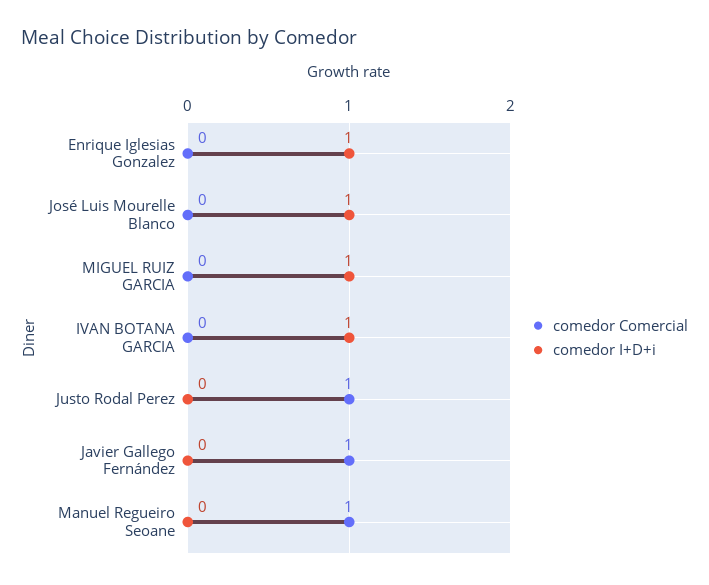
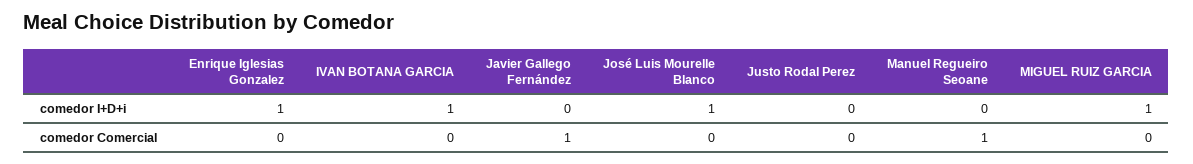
  {
    "comedor Comercial": {
      "Enrique Iglesias Gonzalez": 0,
      "José Luis Mourelle Blanco": 0,
      "MIGUEL RUIZ GARCIA": 0,
      "IVAN BOTANA GARCIA": 0,
-     "Justo Rodal Perez": 1,
+     "Justo Rodal Perez": 0,
      "Javier Gallego Fernández": 1,
      "Manuel Regueiro Seoane": 1
    },
    "comedor I+D+i": {
      "Enrique Iglesias Gonzalez": 1,
      "José Luis Mourelle Blanco": 1,
      "MIGUEL RUIZ GARCIA": 1,
      "IVAN BOTANA GARCIA": 1,
      "Justo Rodal Perez": 0,
      "Javier Gallego Fernández": 0,
      "Manuel Regueiro Seoane": 0
    }
  }

